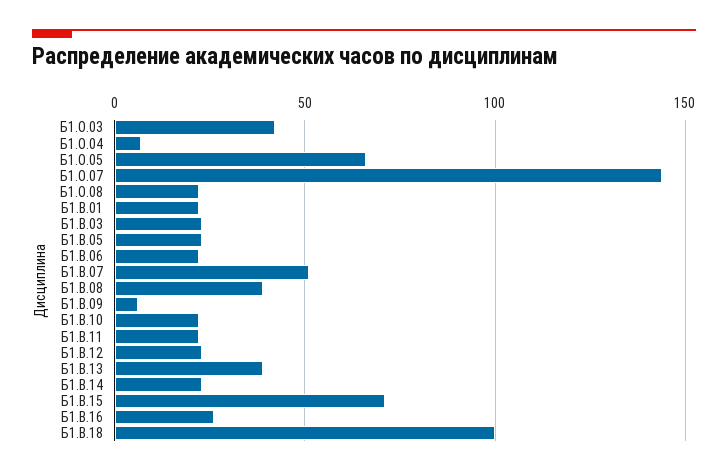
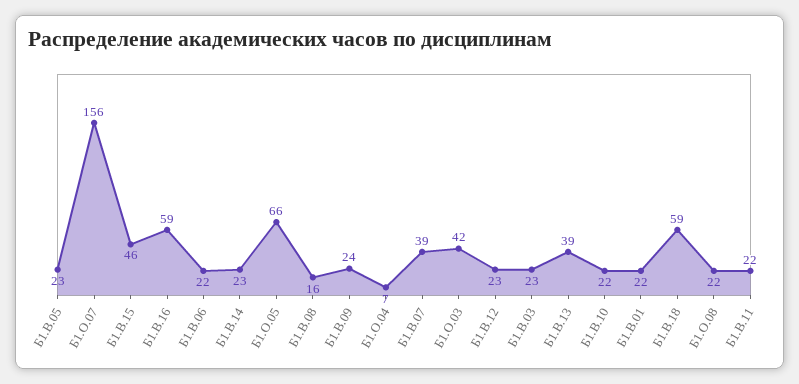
  {
    "Б1.О.03": 42,
    "Б1.О.04": 7,
    "Б1.О.05": 66,
-   "Б1.О.07": 145,
+   "Б1.О.07": 156,
    "Б1.О.08": 22,
    "Б1.В.01": 22,
    "Б1.В.03": 23,
    "Б1.В.05": 23,
    "Б1.В.06": 22,
-   "Б1.В.07": 50,
+   "Б1.В.07": 39,
-   "Б1.В.08": 40,
+   "Б1.В.08": 16,
-   "Б1.В.09": 5,
+   "Б1.В.09": 24,
    "Б1.В.10": 22,
    "Б1.В.11": 22,
    "Б1.В.12": 23,
    "Б1.В.13": 39,
    "Б1.В.14": 23,
-   "Б1.В.15": 70,
+   "Б1.В.15": 46,
-   "Б1.В.16": 25,
+   "Б1.В.16": 59,
-   "Б1.В.18": 100
+   "Б1.В.18": 59
  }

